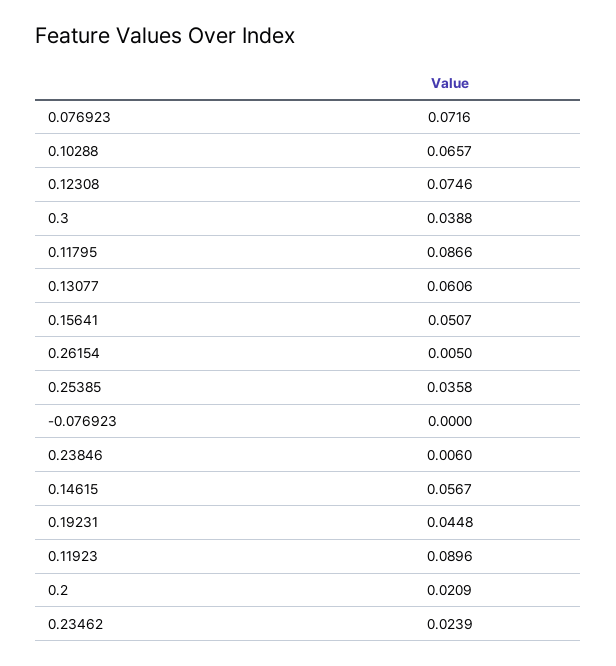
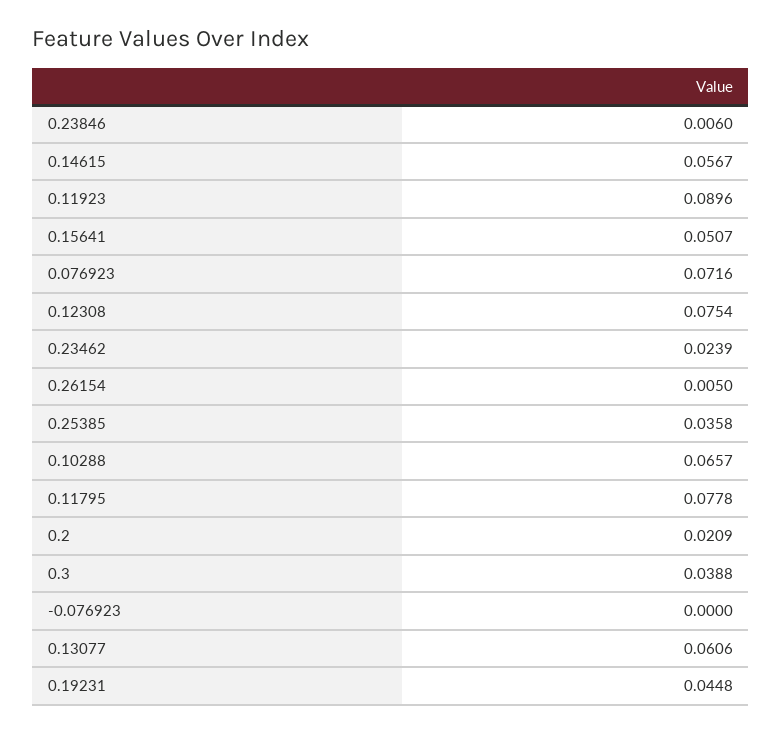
  {
    "0.076923": 0.0716,
    "0.10288": 0.0657,
-   "0.12308": 0.0746,
+   "0.12308": 0.0754,
    "0.3": 0.0388,
-   "0.11795": 0.0866,
+   "0.11795": 0.0778,
    "0.13077": 0.0606,
    "0.15641": 0.0507,
    "0.26154": 0.005,
    "0.25385": 0.0358,
    "-0.076923": 0,
    "0.23846": 0.006,
    "0.14615": 0.0567,
    "0.19231": 0.0448,
    "0.11923": 0.0896,
    "0.2": 0.0209,
    "0.23462": 0.0239
  }

